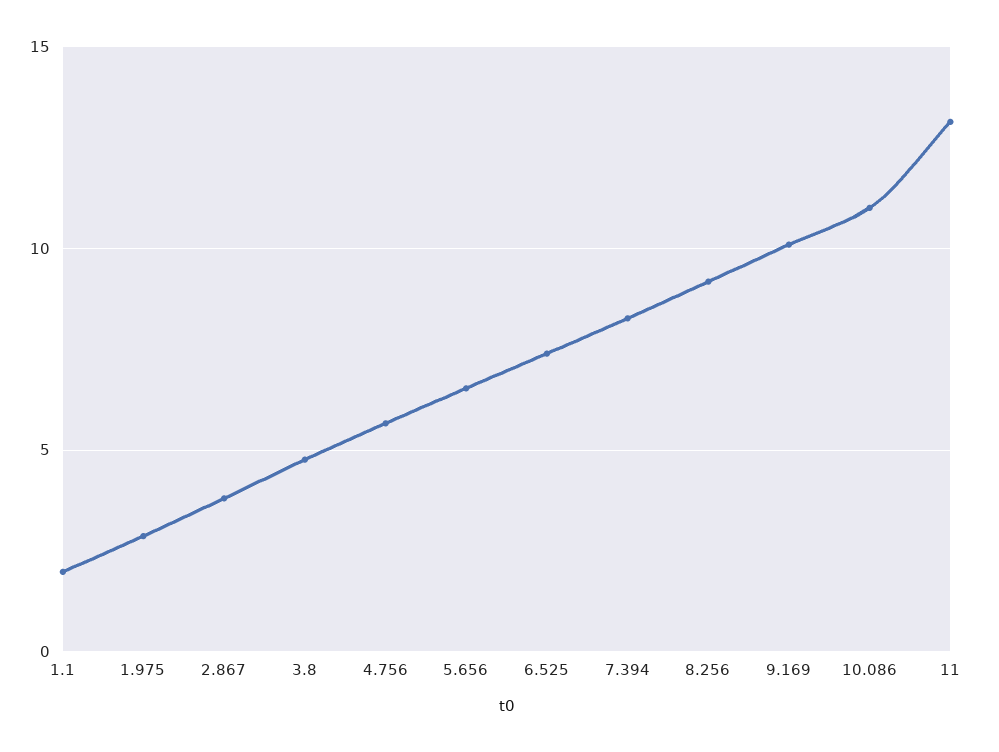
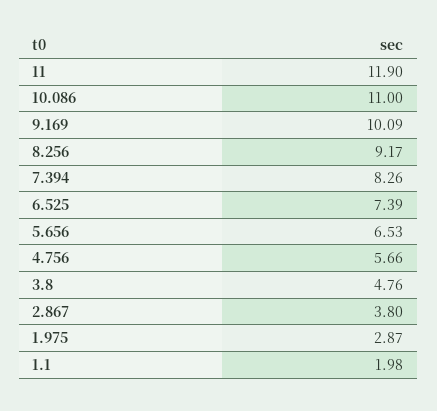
  {
    "1.1": 1.98,
    "1.975": 2.87,
    "2.867": 3.8,
    "3.8": 4.76,
    "4.756": 5.66,
    "5.656": 6.53,
    "6.525": 7.39,
    "7.394": 8.26,
    "8.256": 9.17,
    "9.169": 10.09,
    "10.086": 11,
-   "11": 13
+   "11": 11.9
  }

